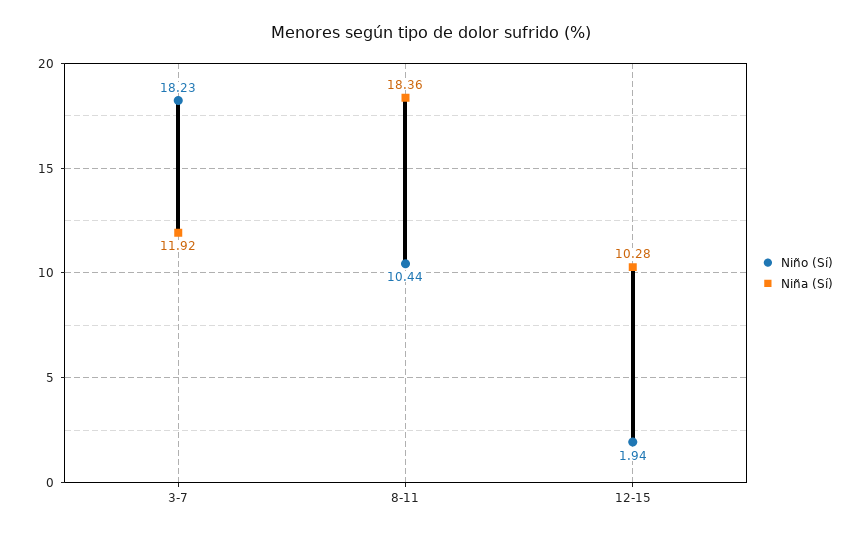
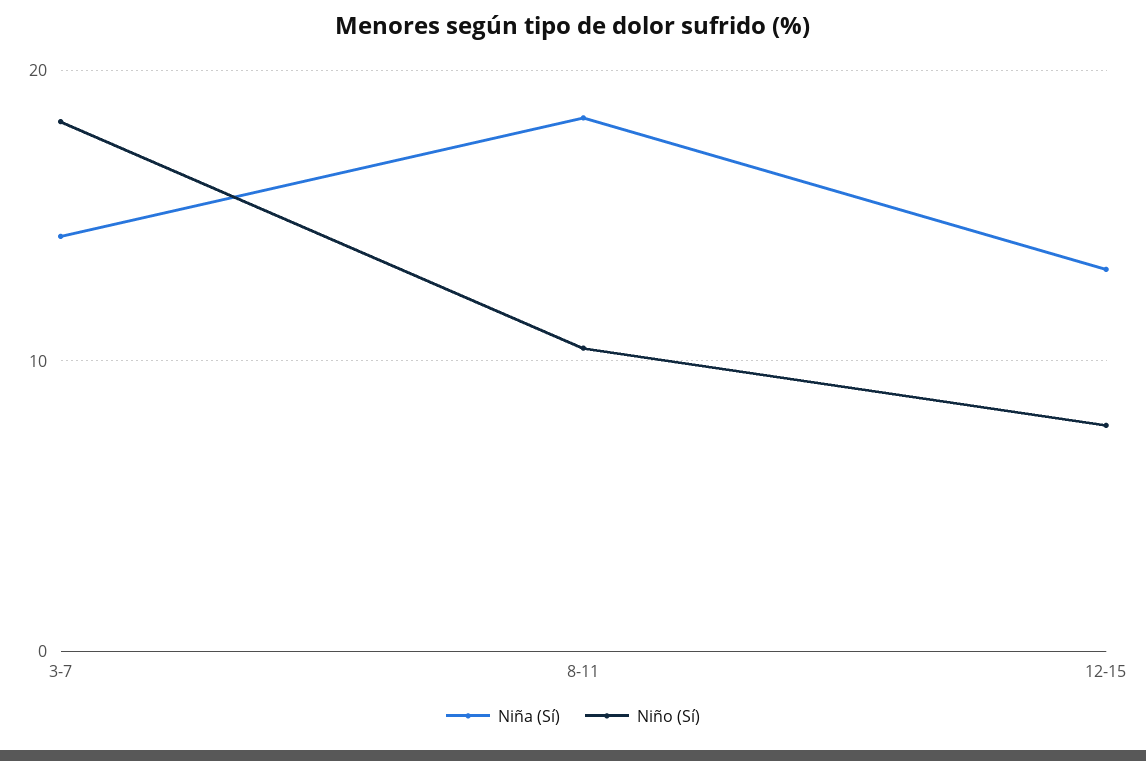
  {
    "Niño (Sí)": {
      "3-7": 18.23,
      "8-11": 10.44,
-     "12-15": 1.94
+     "12-15": 8
    },
    "Niña (Sí)": {
-     "3-7": 11.92,
+     "3-7": 14,
      "8-11": 18.36,
-     "12-15": 10.28
+     "12-15": 13
    }
  }

